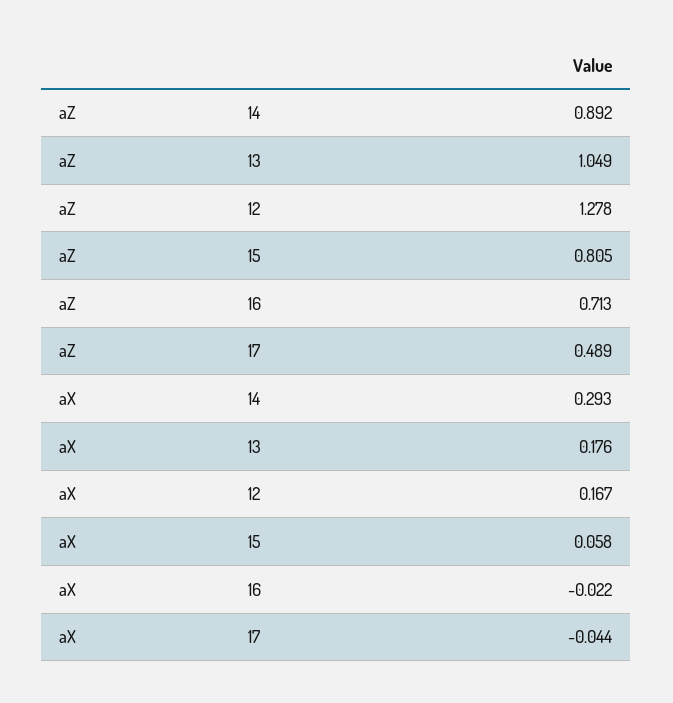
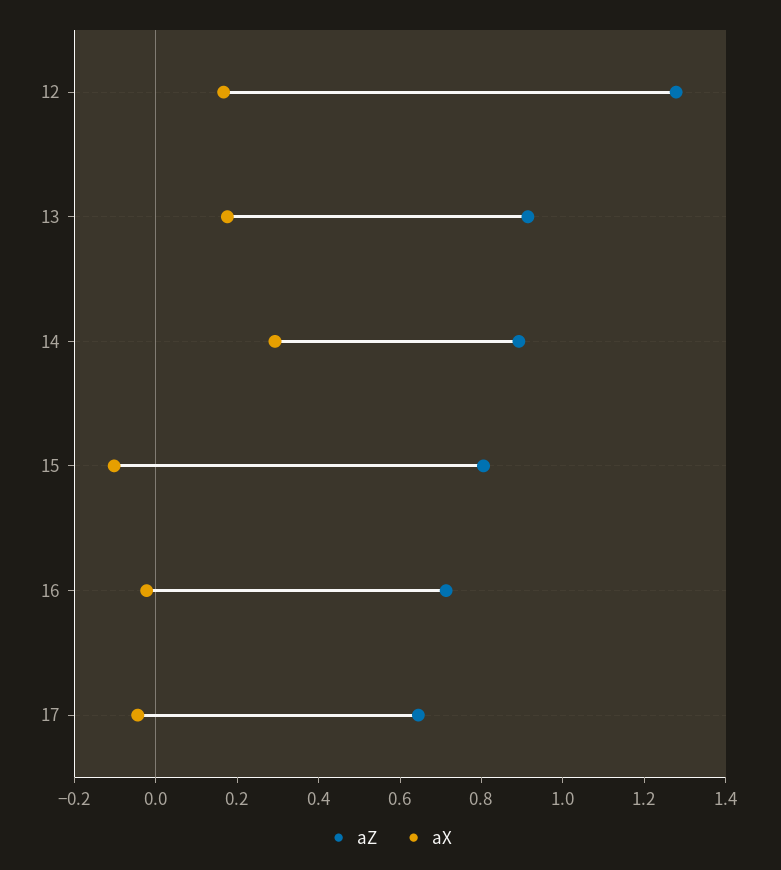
  {
    "aZ": {
      "14": 0.892,
-     "13": 1.049,
+     "13": 0.9,
      "12": 1.278,
      "15": 0.805,
      "16": 0.713,
-     "17": 0.489
+     "17": 0.65
    },
    "aX": {
      "14": 0.293,
      "13": 0.176,
      "12": 0.167,
-     "15": 0.058,
+     "15": -0.1,
      "16": -0.022,
      "17": -0.044
    }
  }

